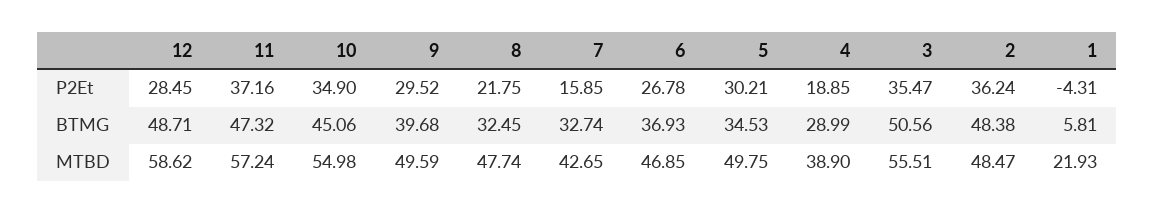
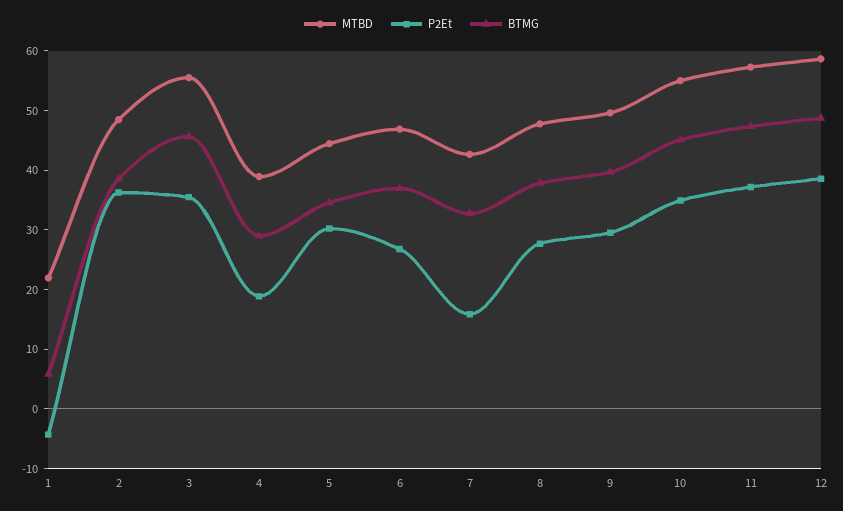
  {
    "P2Et": {
-     "12": 28.45,
+     "12": 38,
      "11": 37.16,
      "10": 34.9,
      "9": 29.52,
-     "8": 21.75,
+     "8": 28,
      "7": 15.85,
      "6": 26.78,
      "5": 30.21,
      "4": 18.85,
      "3": 35.47,
      "2": 36.24,
      "1": -4.31
    },
    "BTMG": {
      "12": 48.71,
      "11": 47.32,
      "10": 45.06,
      "9": 39.68,
-     "8": 32.45,
+     "8": 38,
      "7": 32.74,
      "6": 36.93,
      "5": 34.53,
      "4": 28.99,
-     "3": 50.56,
+     "3": 46,
-     "2": 48.38,
+     "2": 38,
      "1": 5.81
    },
    "MTBD": {
      "12": 58.62,
      "11": 57.24,
      "10": 54.98,
      "9": 49.59,
      "8": 47.74,
      "7": 42.65,
      "6": 46.85,
-     "5": 49.75,
+     "5": 44,
      "4": 38.9,
      "3": 55.51,
      "2": 48.47,
      "1": 21.93
    }
  }

